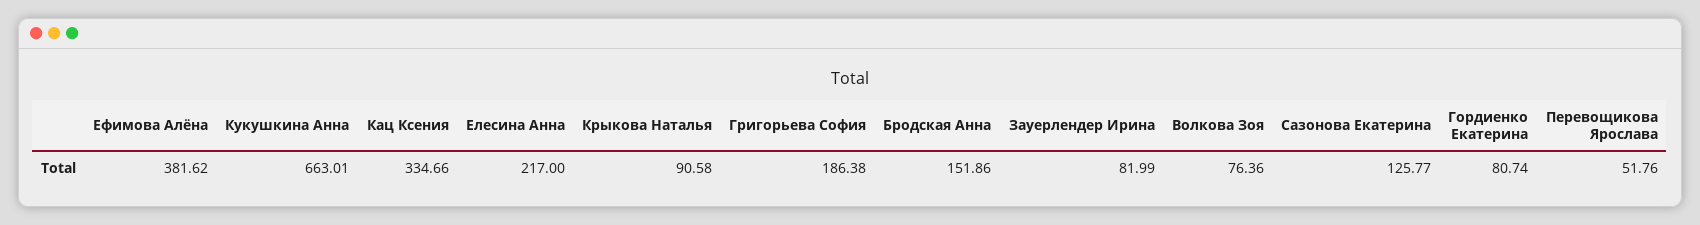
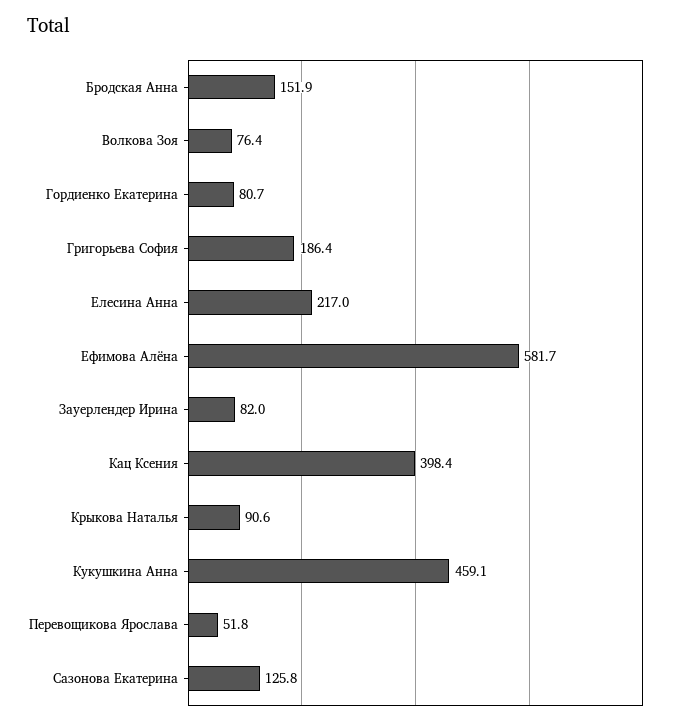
  {
-   "Ефимова Алёна": 381.62,
+   "Ефимова Алёна": 581.7,
-   "Кукушкина Анна": 663.01,
+   "Кукушкина Анна": 459.1,
-   "Кац Ксения": 334.66,
+   "Кац Ксения": 398.4,
    "Елесина Анна": 217,
    "Крыкова Наталья": 90.58,
    "Григорьева София": 186.38,
    "Бродская Анна": 151.86,
    "Зауерлендер Ирина": 81.99,
    "Волкова Зоя": 76.36,
    "Сазонова Екатерина": 125.77,
    "Гордиенко Екатерина": 80.74,
    "Перевощикова Ярослава": 51.76
  }

